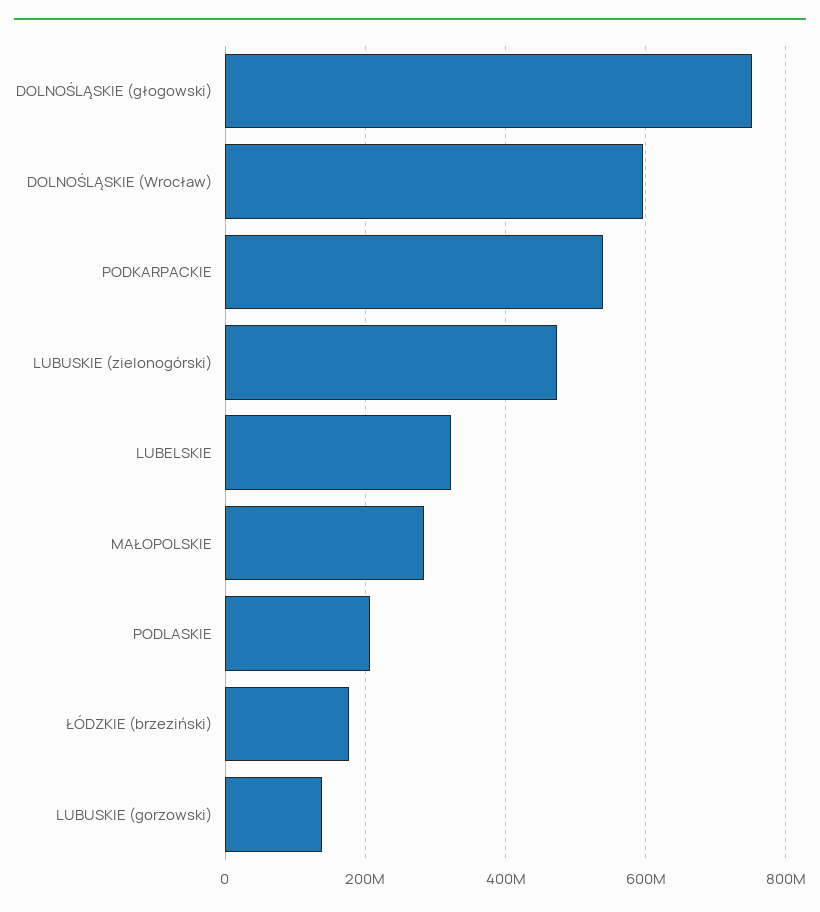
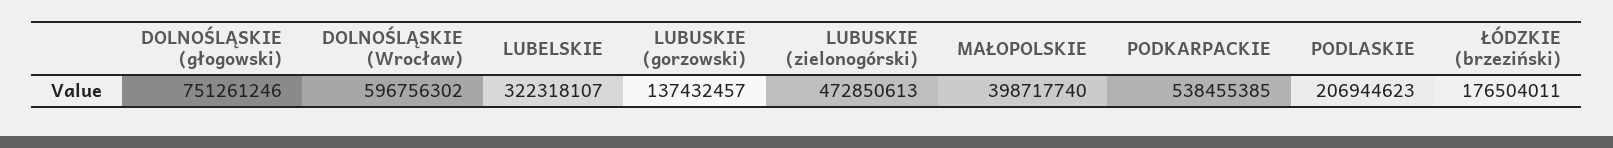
  {
    "DOLNOŚLĄSKIE (głogowski)": 751261246,
    "DOLNOŚLĄSKIE (Wrocław)": 596756302,
    "PODKARPACKIE": 538455385,
    "LUBUSKIE (zielonogórski)": 472850613,
    "LUBELSKIE": 322318107,
-   "MAŁOPOLSKIE": 280000000,
+   "MAŁOPOLSKIE": 398717740,
    "PODLASKIE": 206944623,
    "ŁÓDZKIE (brzeziński)": 176504011,
    "LUBUSKIE (gorzowski)": 137432457
  }

